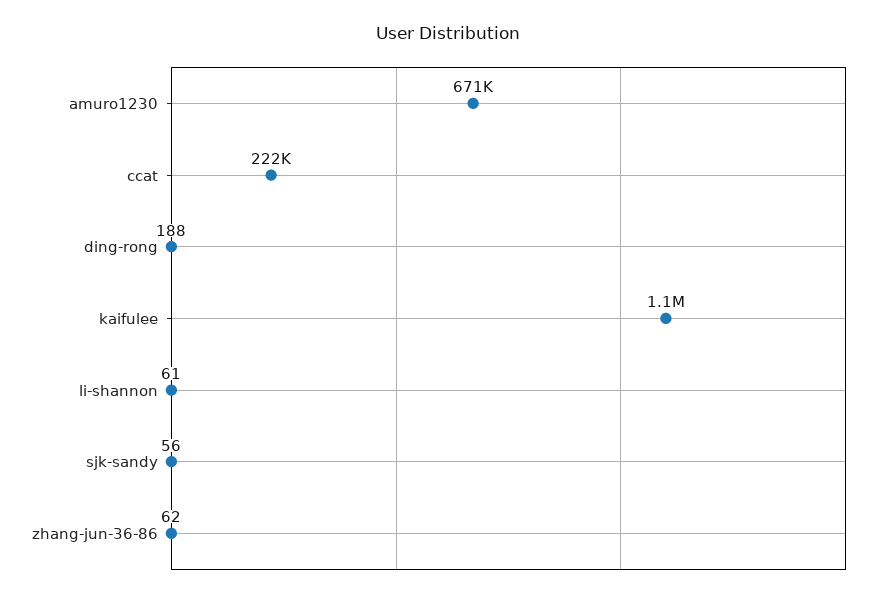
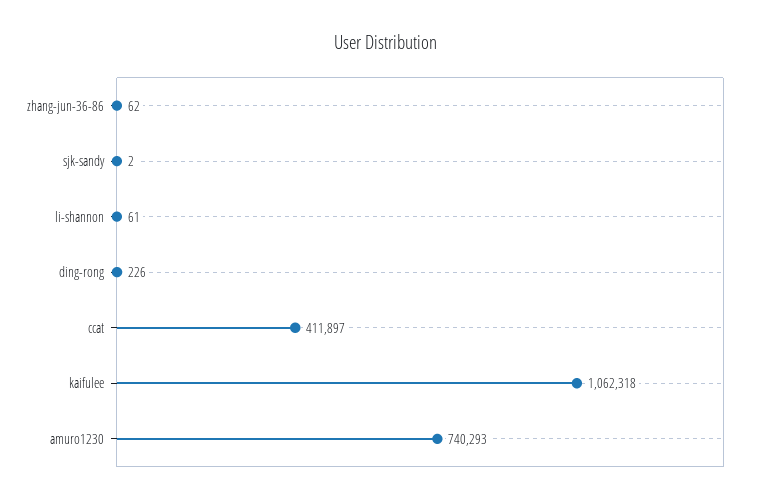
  {
-   "amuro1230": 671000,
+   "amuro1230": 740293,
-   "ccat": 222000,
+   "ccat": 411897,
-   "ding-rong": 188,
+   "ding-rong": 226,
    "kaifulee": 1062318,
    "li-shannon": 61,
-   "sjk-sandy": 56,
+   "sjk-sandy": 2,
    "zhang-jun-36-86": 62
  }

